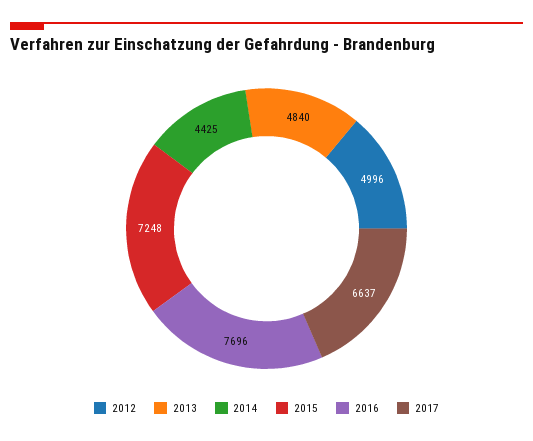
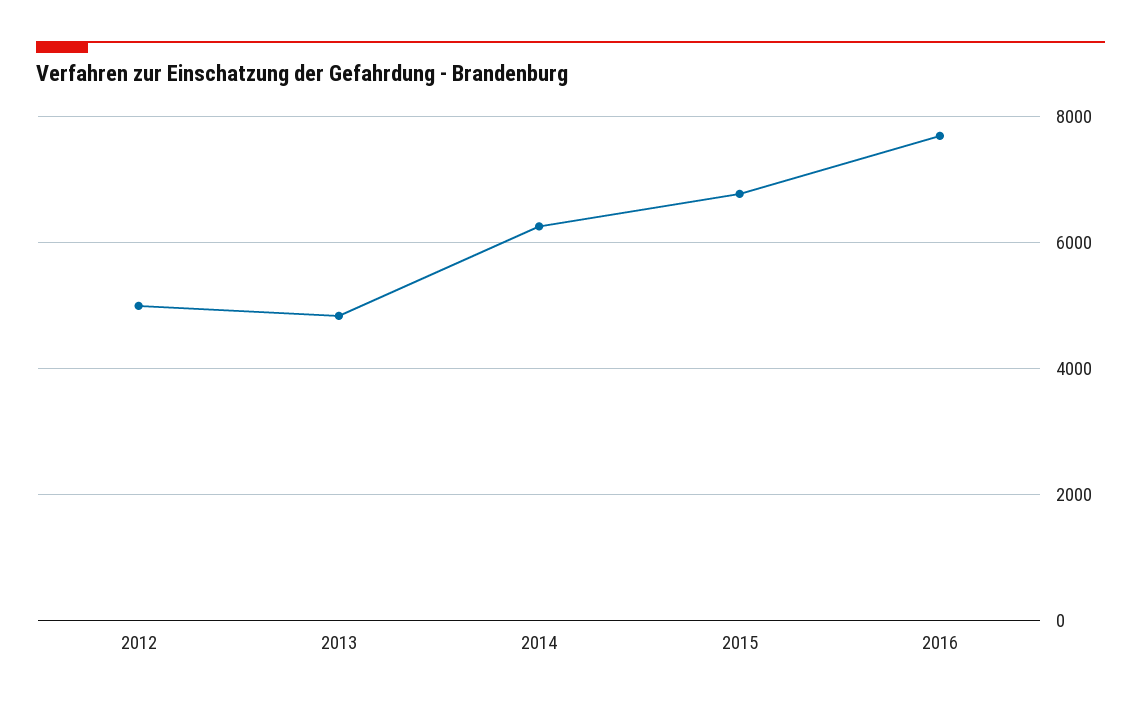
  {
    "2012": 4996,
    "2013": 4840,
-   "2014": 4425,
+   "2014": 6200,
-   "2015": 7248,
+   "2015": 6800,
-   "2016": 7696,
+   "2016": 7696
-   "2017": 6637
  }

